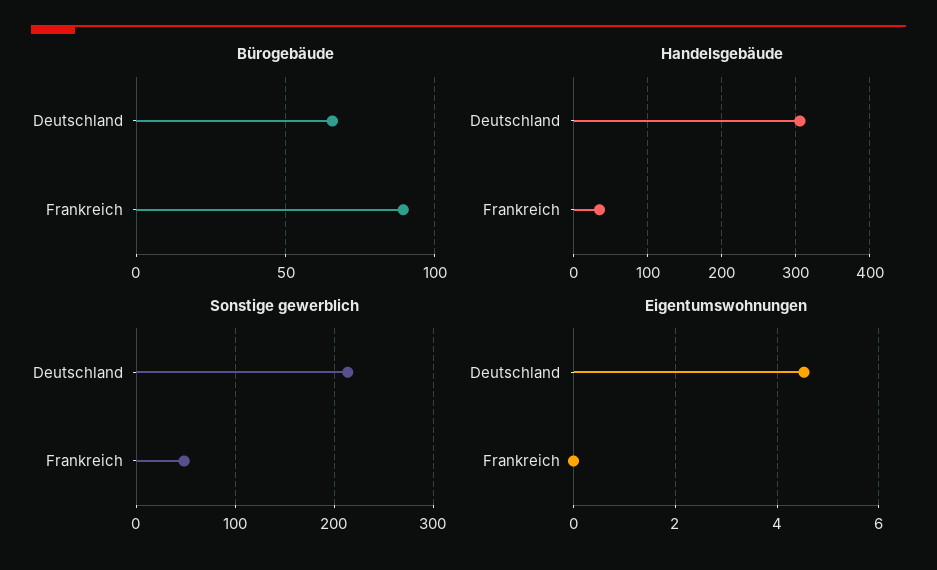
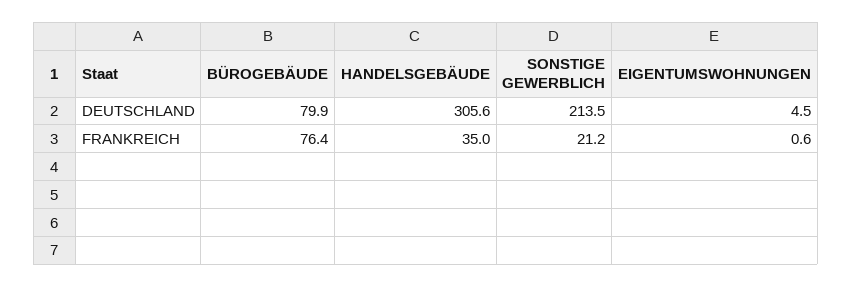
  {
    "Bürogebäude": {
-     "Deutschland": 65,
+     "Deutschland": 79.9,
-     "Frankreich": 90
+     "Frankreich": 76.4
    },
    "Handelsgebäude": {
      "Deutschland": 305.6,
      "Frankreich": 35
    },
    "Sonstige gewerblich": {
      "Deutschland": 213.5,
-     "Frankreich": 50
+     "Frankreich": 21.2
    },
    "Eigentumswohnungen": {
      "Deutschland": 4.5,
-     "Frankreich": 0
+     "Frankreich": 0.6
    }
  }

